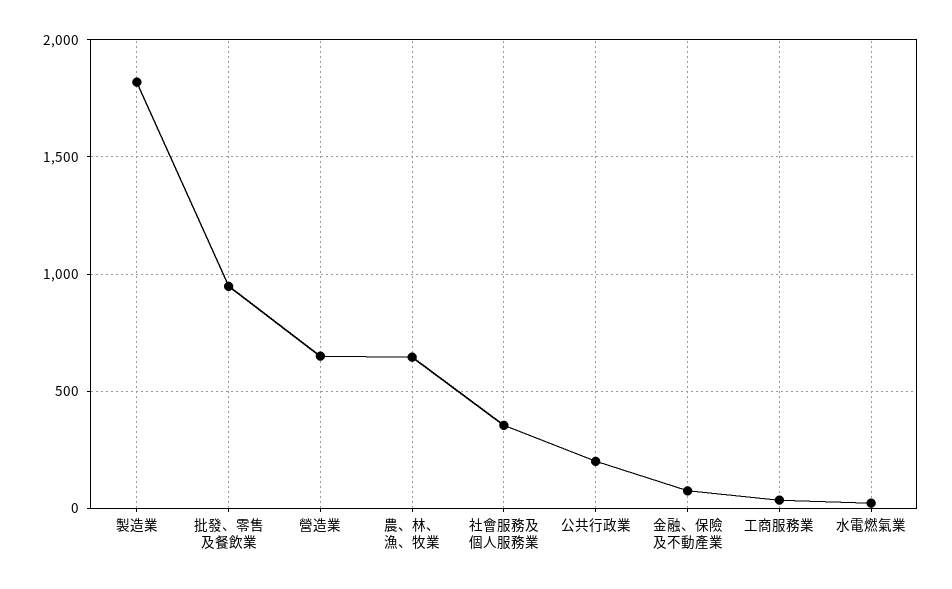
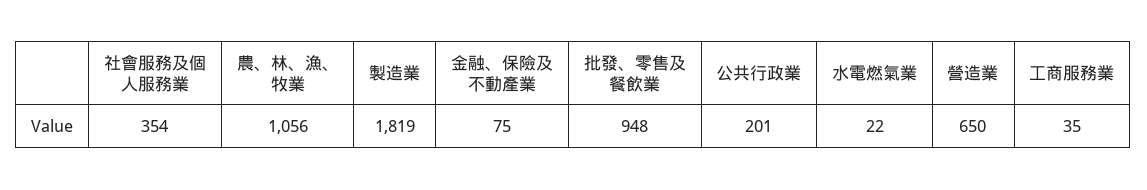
  {
    "製造業": 1819,
    "批發、零售及餐飲業": 948,
    "營造業": 650,
-   "農、林、漁、牧業": 650,
+   "農、林、漁、牧業": 1056,
    "社會服務及個人服務業": 354,
    "公共行政業": 201,
    "金融、保險及不動產業": 75,
    "工商服務業": 35,
    "水電燃氣業": 22
  }

